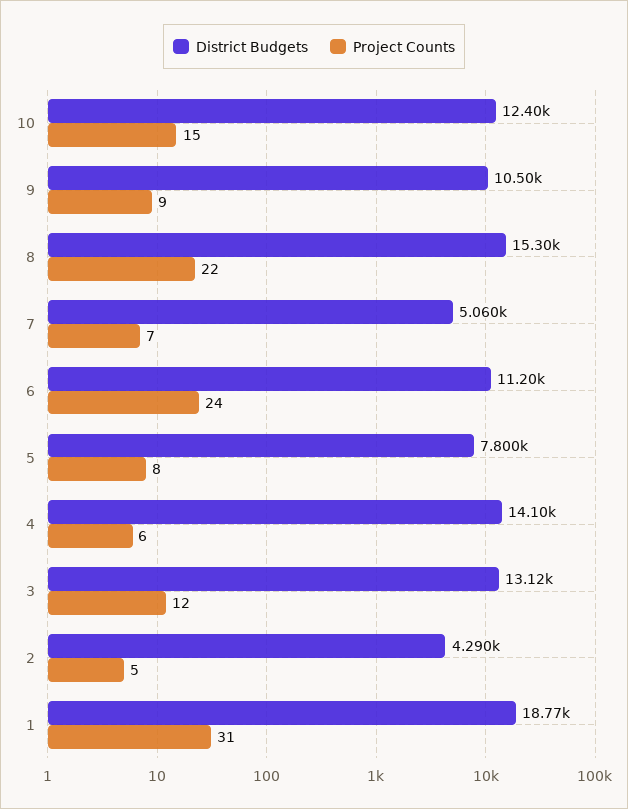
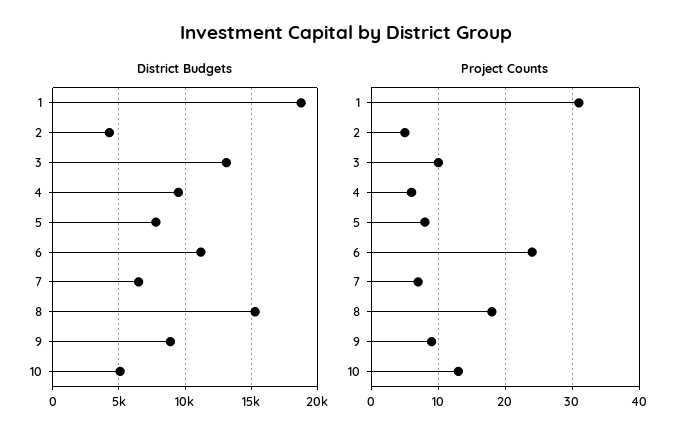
  {
    "District Budgets": {
-     "10": 12400,
+     "10": 5000,
-     "9": 10500,
+     "9": 9000,
      "8": 15300,
-     "7": 5060,
+     "7": 6500,
      "6": 11200,
      "5": 7800,
-     "4": 14100,
+     "4": 9500,
      "3": 13120,
      "2": 4290,
      "1": 18770
    },
    "Project Counts": {
-     "10": 15,
+     "10": 13,
      "9": 9,
-     "8": 22,
+     "8": 18,
      "7": 7,
      "6": 24,
      "5": 8,
      "4": 6,
-     "3": 12,
+     "3": 10,
      "2": 5,
      "1": 31
    }
  }

